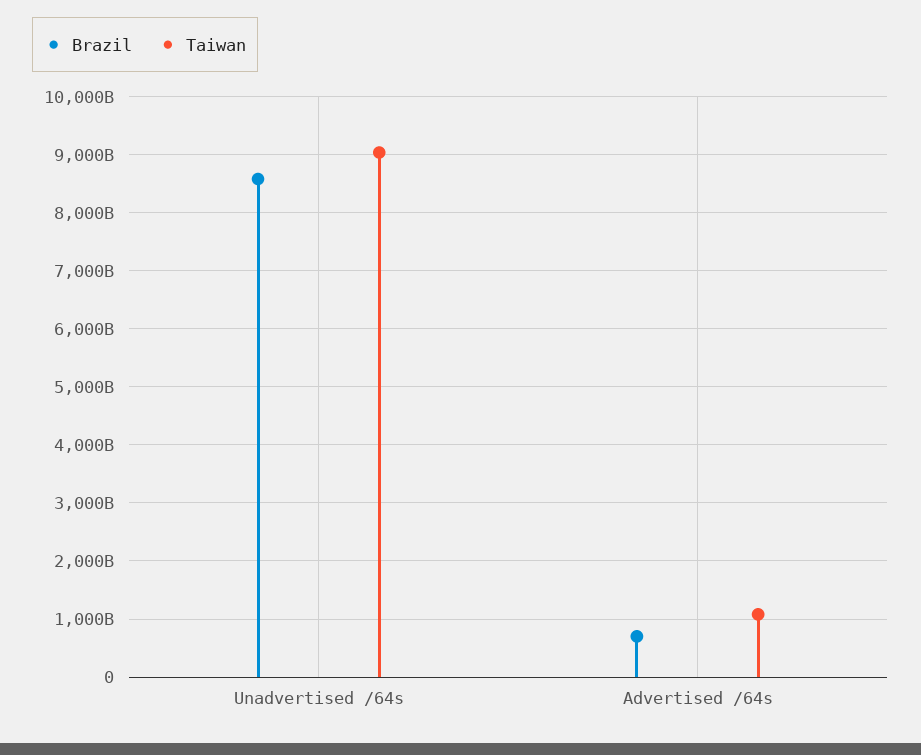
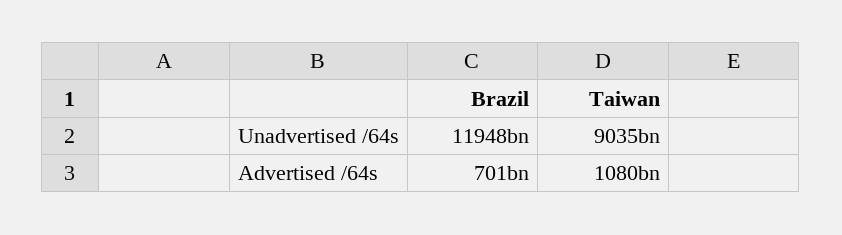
  {
    "Brazil": {
-     "Unadvertised /64s": 8600000000000,
+     "Unadvertised /64s": 11948000000000,
      "Advertised /64s": 701000000000
    },
    "Taiwan": {
      "Unadvertised /64s": 9035000000000,
      "Advertised /64s": 1080000000000
    }
  }

